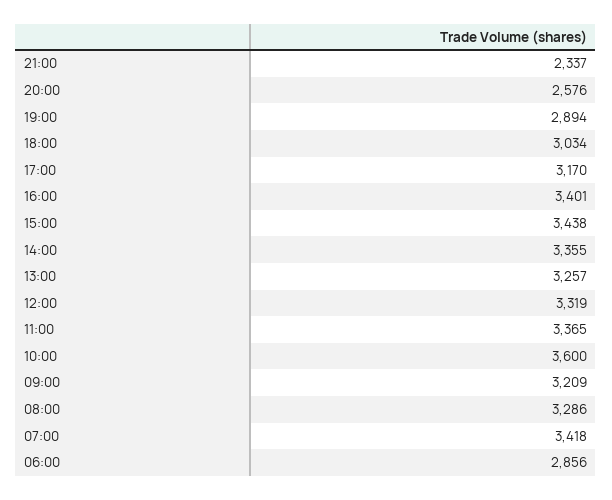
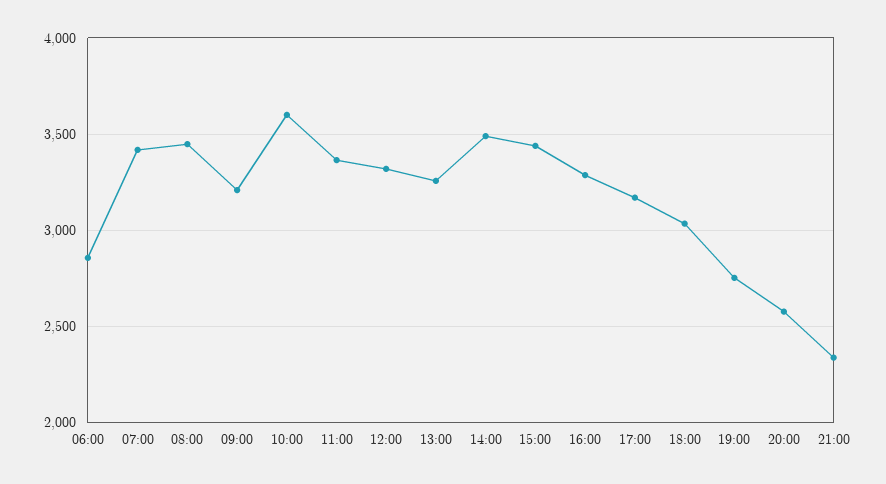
  {
    "21:00": 2337,
    "20:00": 2576,
-   "19:00": 2894,
+   "19:00": 2750,
    "18:00": 3034,
    "17:00": 3170,
-   "16:00": 3401,
+   "16:00": 3300,
    "15:00": 3438,
-   "14:00": 3355,
+   "14:00": 3500,
    "13:00": 3257,
    "12:00": 3319,
    "11:00": 3365,
    "10:00": 3600,
    "09:00": 3209,
-   "08:00": 3286,
+   "08:00": 3450,
    "07:00": 3418,
    "06:00": 2856
  }

